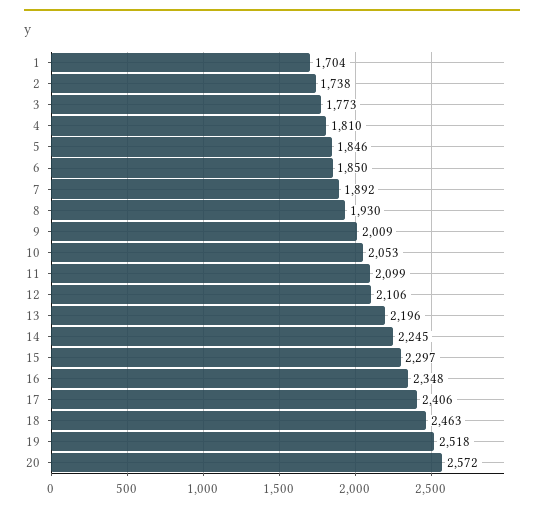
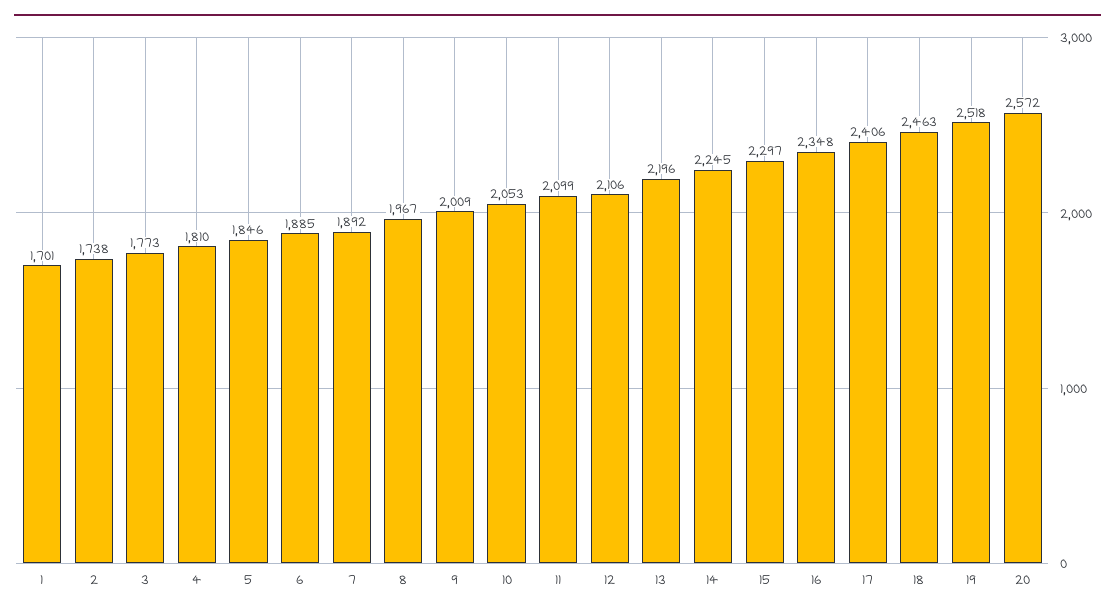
  {
-   "1": 1704,
+   "1": 1701,
    "2": 1738,
    "3": 1773,
    "4": 1810,
    "5": 1846,
-   "6": 1850,
+   "6": 1885,
    "7": 1892,
-   "8": 1930,
+   "8": 1967,
    "9": 2009,
    "10": 2053,
    "11": 2099,
    "12": 2106,
    "13": 2196,
    "14": 2245,
    "15": 2297,
    "16": 2348,
    "17": 2406,
    "18": 2463,
    "19": 2518,
    "20": 2572
  }

